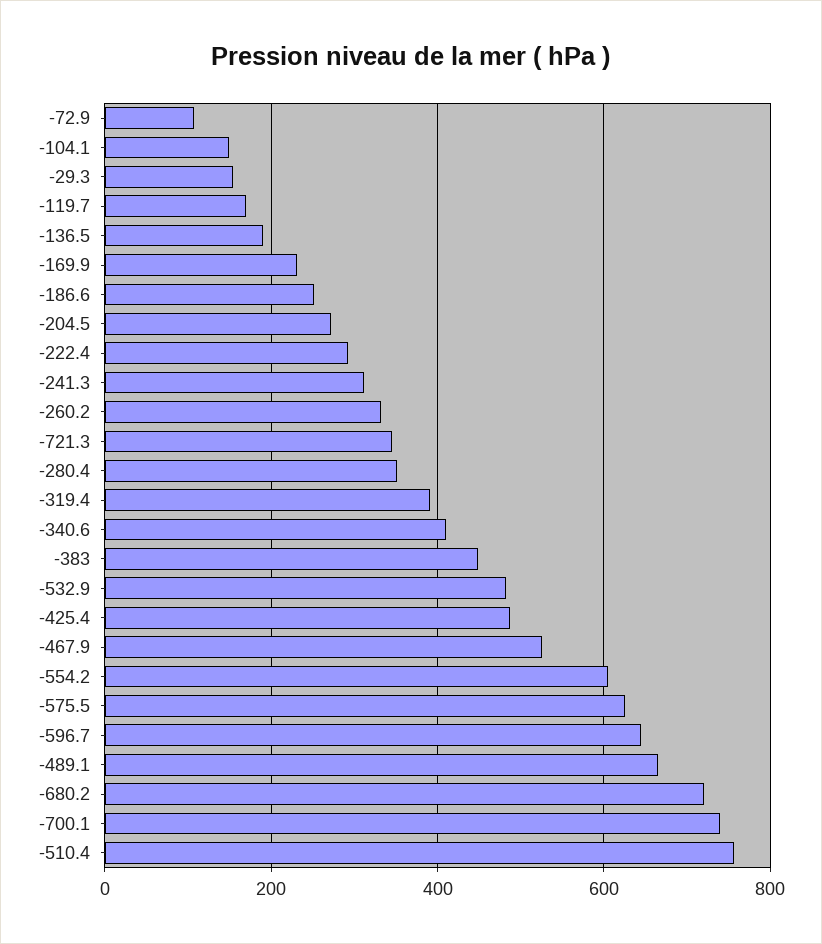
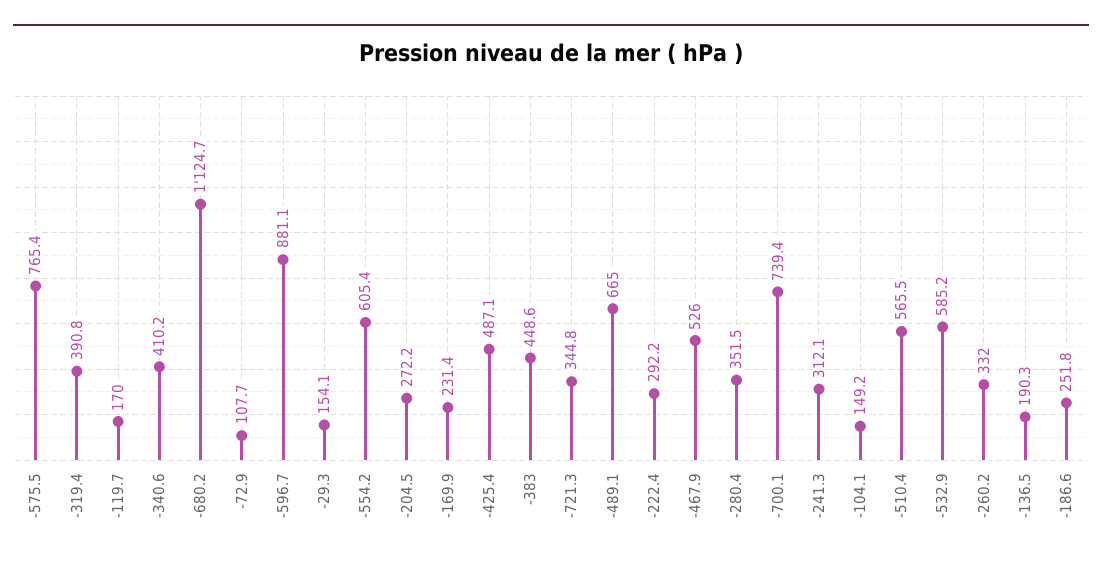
  {
    "-72.9": 107.7,
    "-104.1": 149.2,
    "-29.3": 154.1,
    "-119.7": 170,
    "-136.5": 190.3,
    "-169.9": 231.4,
    "-186.6": 251.8,
    "-204.5": 272.2,
    "-222.4": 292.2,
    "-241.3": 312.1,
    "-260.2": 332,
    "-721.3": 344.8,
    "-280.4": 351.5,
    "-319.4": 390.8,
    "-340.6": 410.2,
    "-383": 448.6,
-   "-532.9": 480,
+   "-532.9": 585.2,
    "-425.4": 487.1,
    "-467.9": 526,
    "-554.2": 605.4,
-   "-575.5": 620,
+   "-575.5": 765.4,
-   "-596.7": 640,
+   "-596.7": 881.1,
    "-489.1": 665,
-   "-680.2": 720,
+   "-680.2": 1124.7,
    "-700.1": 739.4,
-   "-510.4": 760
+   "-510.4": 565.5
  }

